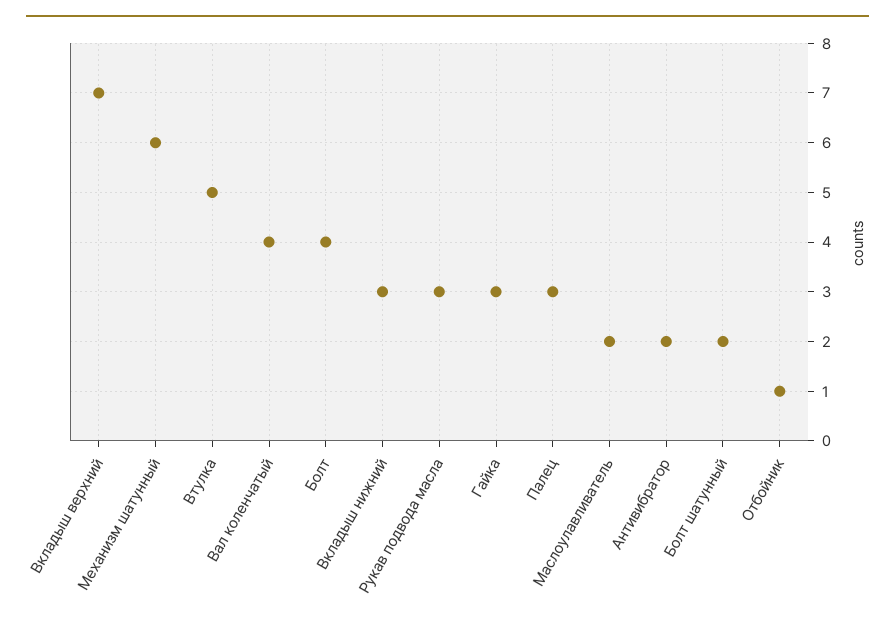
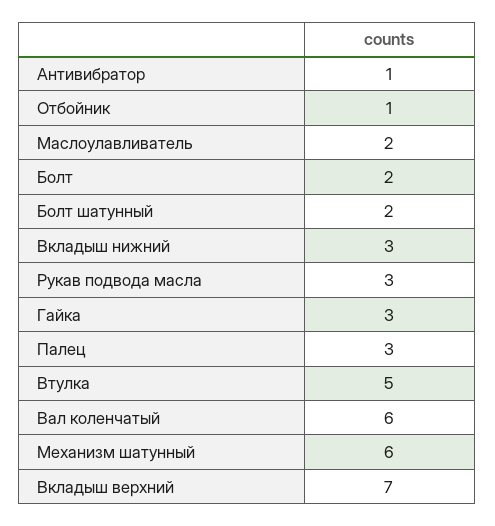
  {
    "Вкладыш верхний": 7,
    "Механизм шатунный": 6,
    "Втулка": 5,
-   "Вал коленчатый": 4,
+   "Вал коленчатый": 6,
-   "Болт": 4,
+   "Болт": 2,
    "Вкладыш нижний": 3,
    "Рукав подвода масла": 3,
    "Гайка": 3,
    "Палец": 3,
    "Маслоулавливатель": 2,
-   "Антивибратор": 2,
+   "Антивибратор": 1,
    "Болт шатунный": 2,
    "Отбойник": 1
  }

